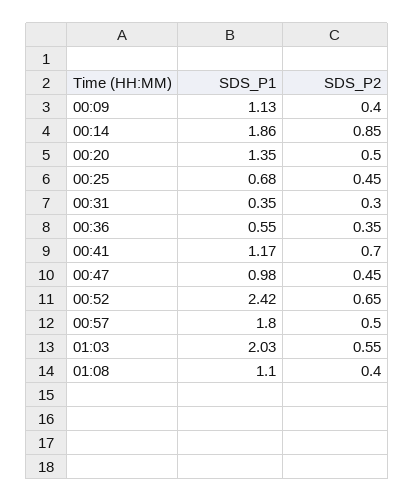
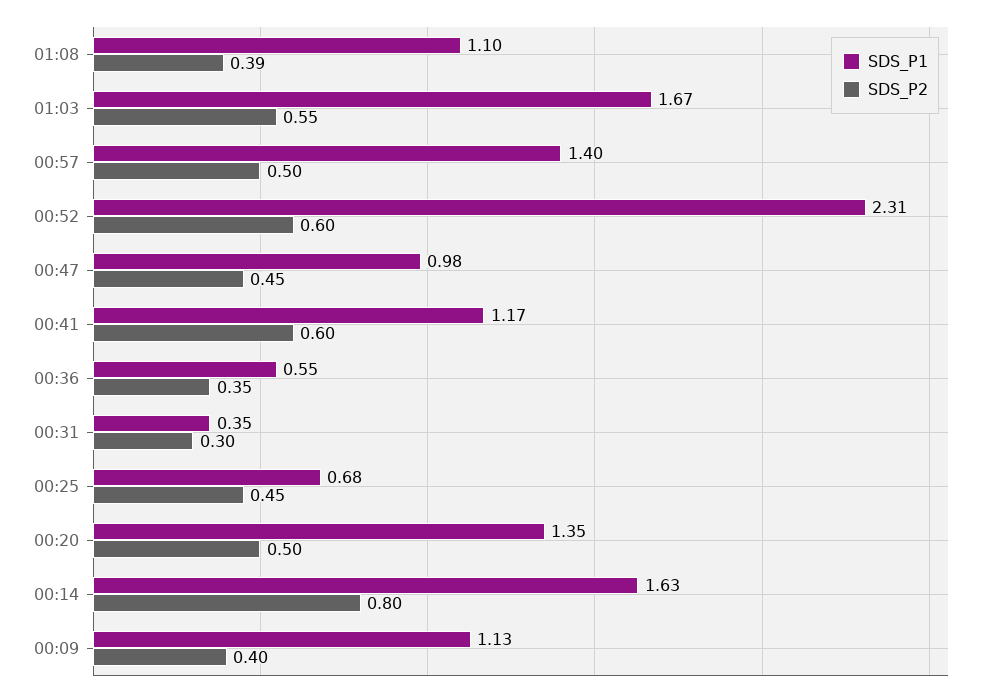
  {
    "SDS_P1": {
      "00:09": 1.13,
-     "00:14": 1.86,
+     "00:14": 1.63,
      "00:20": 1.35,
      "00:25": 0.68,
      "00:31": 0.35,
      "00:36": 0.55,
      "00:41": 1.17,
      "00:47": 0.98,
-     "00:52": 2.42,
+     "00:52": 2.31,
-     "00:57": 1.8,
+     "00:57": 1.4,
-     "01:03": 2.03,
+     "01:03": 1.67,
      "01:08": 1.1
    },
    "SDS_P2": {
      "00:09": 0.4,
-     "00:14": 0.85,
+     "00:14": 0.8,
      "00:20": 0.5,
      "00:25": 0.45,
      "00:31": 0.3,
      "00:36": 0.35,
-     "00:41": 0.7,
+     "00:41": 0.6,
      "00:47": 0.45,
-     "00:52": 0.65,
+     "00:52": 0.6,
      "00:57": 0.5,
      "01:03": 0.55,
-     "01:08": 0.4
+     "01:08": 0.39
    }
  }

